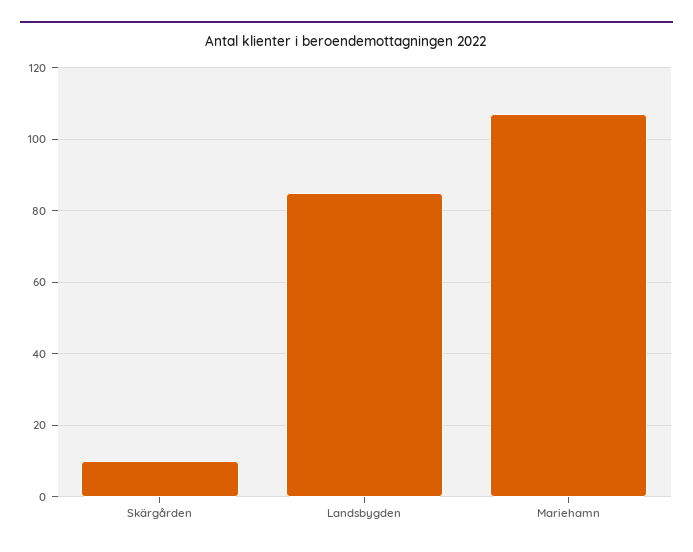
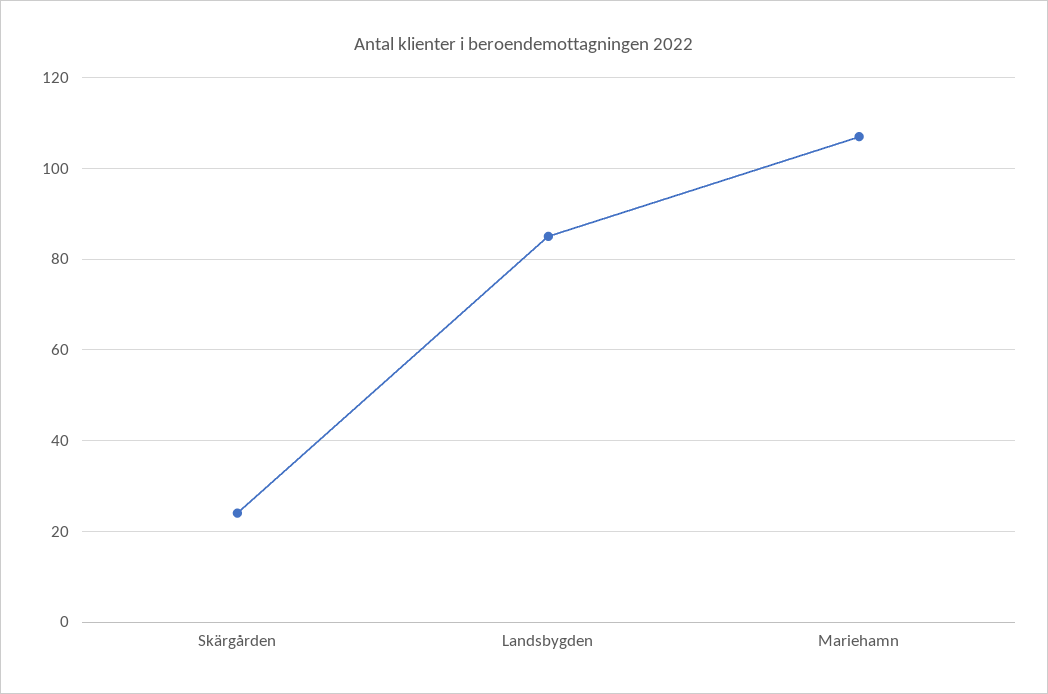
  {
-   "Skärgården": 10,
+   "Skärgården": 25,
    "Landsbygden": 85,
    "Mariehamn": 105
  }

